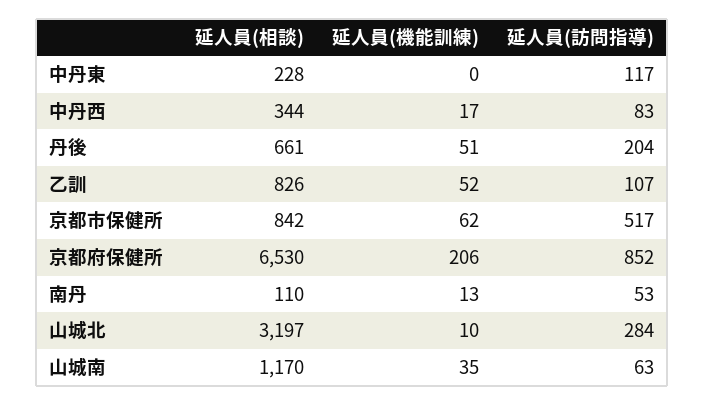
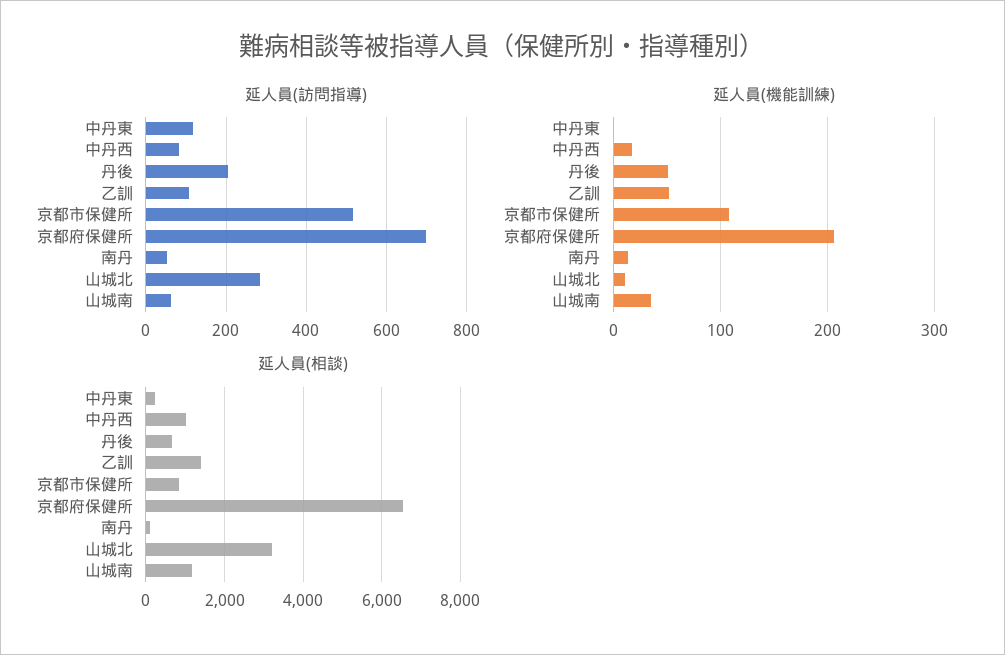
  {
    "延人員(相談)": {
      "中丹東": 228,
-     "中丹西": 344,
+     "中丹西": 1000,
      "丹後": 661,
-     "乙訓": 826,
+     "乙訓": 1400,
      "京都市保健所": 842,
      "京都府保健所": 6530,
      "南丹": 110,
      "山城北": 3197,
      "山城南": 1170
    },
    "延人員(機能訓練)": {
      "中丹東": 0,
      "中丹西": 17,
      "丹後": 51,
      "乙訓": 52,
-     "京都市保健所": 62,
+     "京都市保健所": 110,
      "京都府保健所": 206,
      "南丹": 13,
      "山城北": 10,
      "山城南": 35
    },
    "延人員(訪問指導)": {
      "中丹東": 117,
      "中丹西": 83,
      "丹後": 204,
      "乙訓": 107,
      "京都市保健所": 517,
-     "京都府保健所": 852,
+     "京都府保健所": 700,
      "南丹": 53,
      "山城北": 284,
      "山城南": 63
    }
  }

